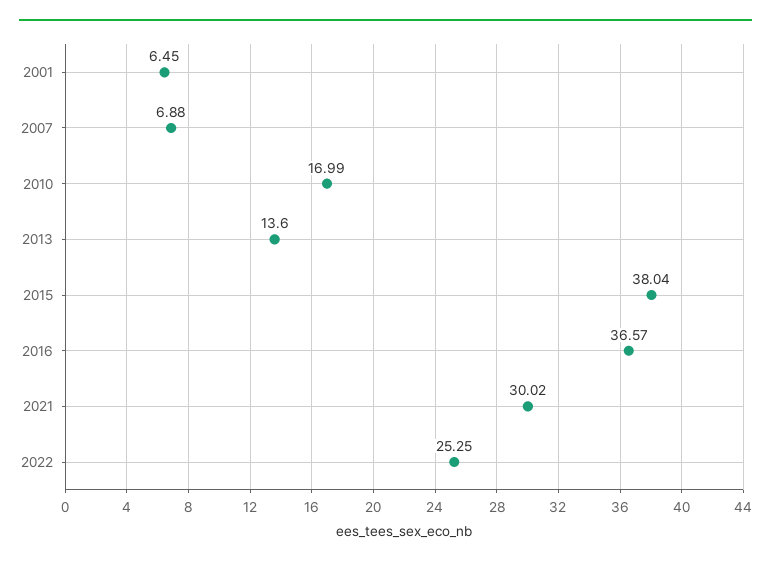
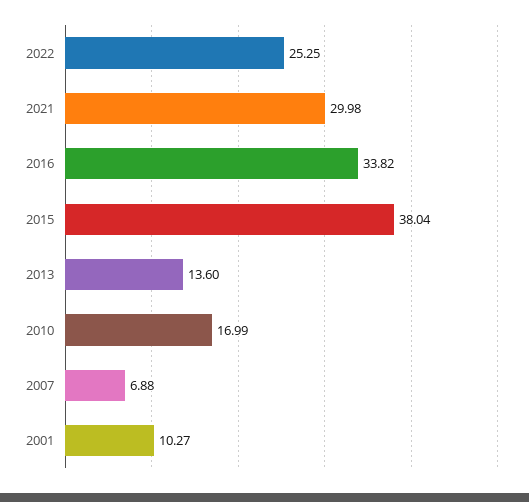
  {
-   "2001": 6.45,
+   "2001": 10.27,
    "2007": 6.88,
    "2010": 16.99,
    "2013": 13.6,
    "2015": 38.04,
-   "2016": 36.57,
+   "2016": 33.82,
-   "2021": 30.02,
+   "2021": 29.98,
    "2022": 25.25
  }

